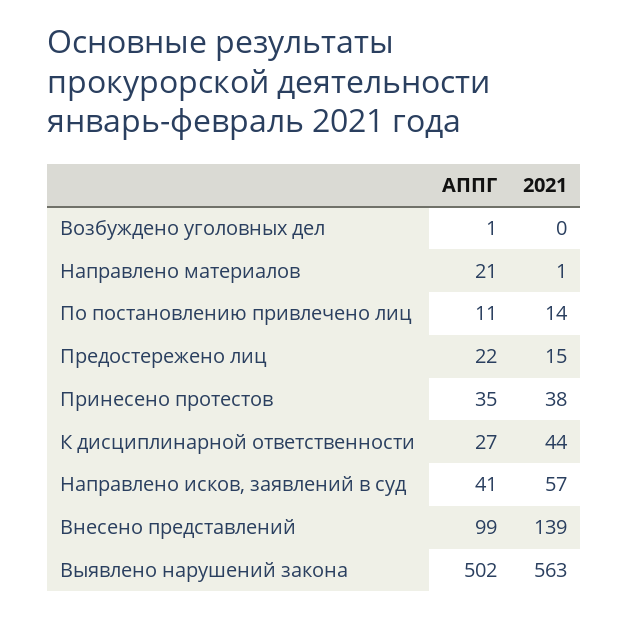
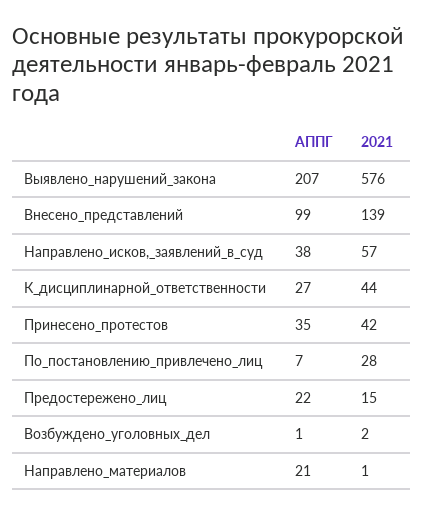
  {
    "АППГ": {
      "Возбуждено уголовных дел": 1,
      "Направлено материалов": 21,
-     "По постановлению привлечено лиц": 11,
+     "По постановлению привлечено лиц": 7,
      "Предостережено лиц": 22,
      "Принесено протестов": 35,
      "К дисциплинарной ответственности": 27,
-     "Направлено исков, заявлений в суд": 41,
+     "Направлено исков, заявлений в суд": 38,
      "Внесено представлений": 99,
-     "Выявлено нарушений закона": 502
+     "Выявлено нарушений закона": 207
    },
    "2021": {
-     "Возбуждено уголовных дел": 0,
+     "Возбуждено уголовных дел": 2,
      "Направлено материалов": 1,
-     "По постановлению привлечено лиц": 14,
+     "По постановлению привлечено лиц": 28,
      "Предостережено лиц": 15,
-     "Принесено протестов": 38,
+     "Принесено протестов": 42,
      "К дисциплинарной ответственности": 44,
      "Направлено исков, заявлений в суд": 57,
      "Внесено представлений": 139,
-     "Выявлено нарушений закона": 563
+     "Выявлено нарушений закона": 576
    }
  }

